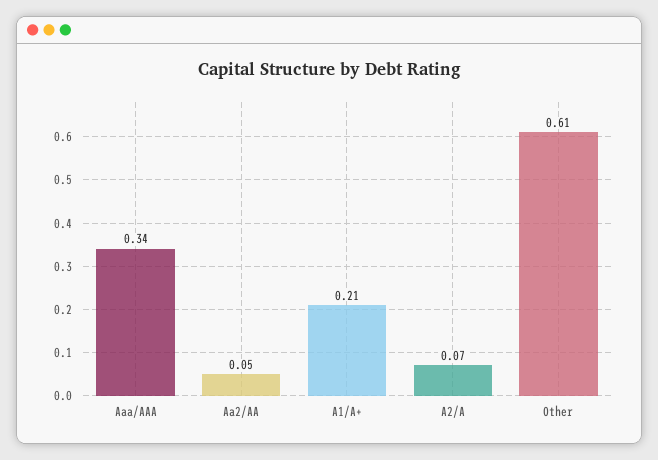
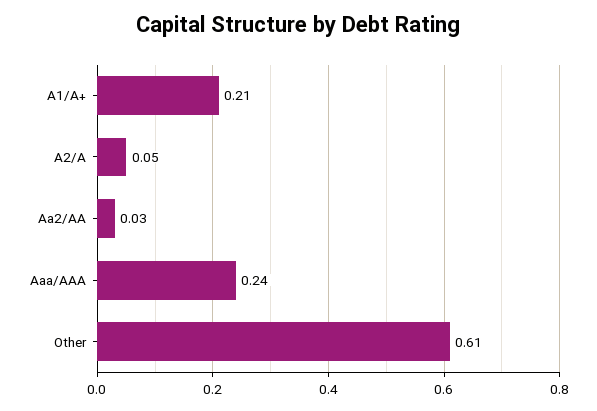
  {
-   "Aaa/AAA": 0.34,
+   "Aaa/AAA": 0.24,
-   "Aa2/AA": 0.05,
+   "Aa2/AA": 0.03,
    "A1/A+": 0.21,
-   "A2/A": 0.07,
+   "A2/A": 0.05,
    "Other": 0.61
  }

